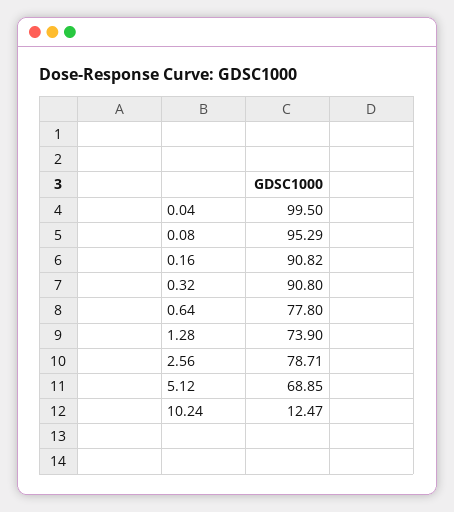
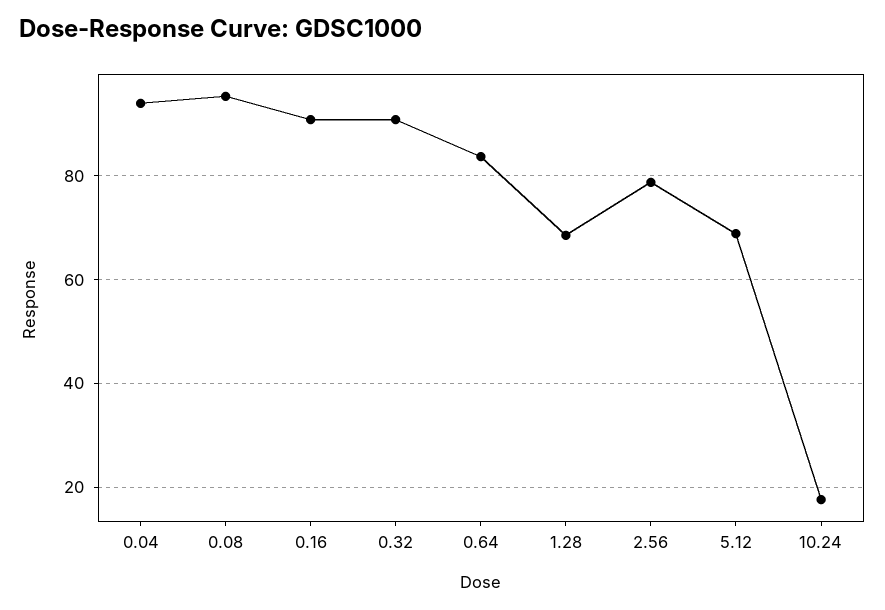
  {
-   "0.04": 99.5,
+   "0.04": 94,
    "0.08": 95.29,
    "0.16": 90.82,
    "0.32": 90.8,
-   "0.64": 77.8,
+   "0.64": 84,
-   "1.28": 73.9,
+   "1.28": 68,
    "2.56": 78.71,
    "5.12": 68.85,
-   "10.24": 12.47
+   "10.24": 18
  }

